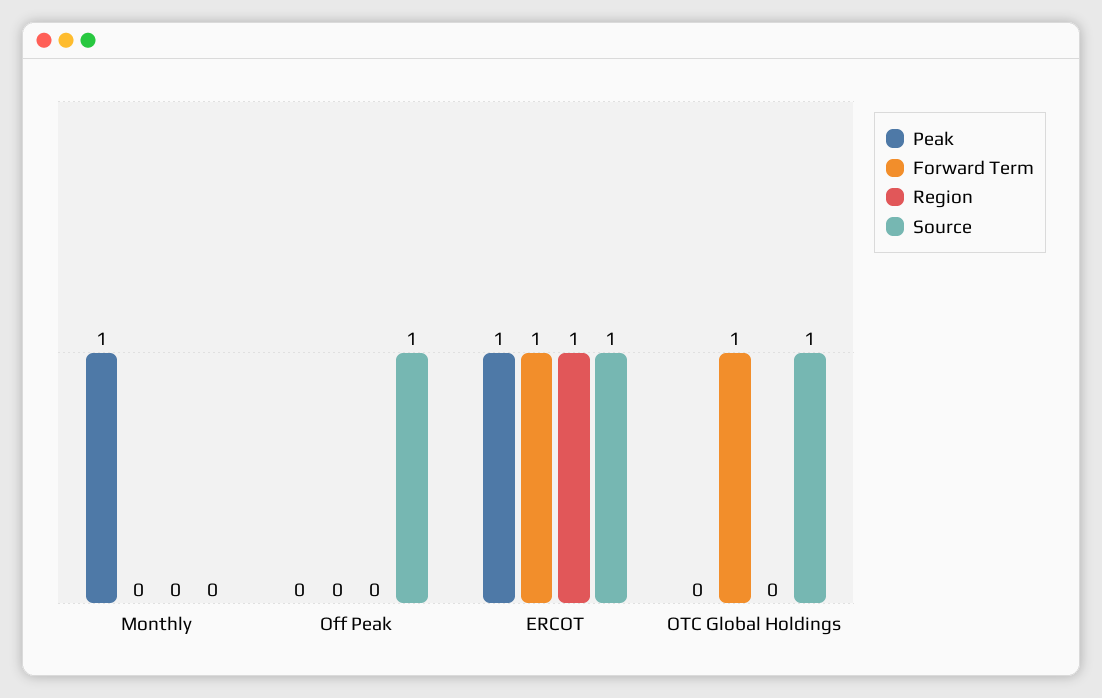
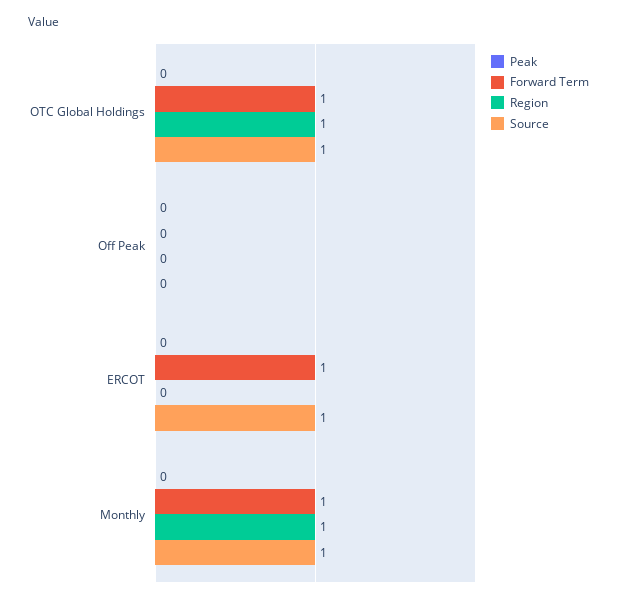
  {
    "Peak": {
-     "Monthly": 1,
+     "Monthly": 0,
      "Off Peak": 0,
-     "ERCOT": 1,
+     "ERCOT": 0,
      "OTC Global Holdings": 0
    },
    "Forward Term": {
-     "Monthly": 0,
+     "Monthly": 1,
      "Off Peak": 0,
      "ERCOT": 1,
      "OTC Global Holdings": 1
    },
    "Region": {
-     "Monthly": 0,
+     "Monthly": 1,
      "Off Peak": 0,
-     "ERCOT": 1,
+     "ERCOT": 0,
-     "OTC Global Holdings": 0
+     "OTC Global Holdings": 1
    },
    "Source": {
-     "Monthly": 0,
+     "Monthly": 1,
-     "Off Peak": 1,
+     "Off Peak": 0,
      "ERCOT": 1,
      "OTC Global Holdings": 1
    }
  }

